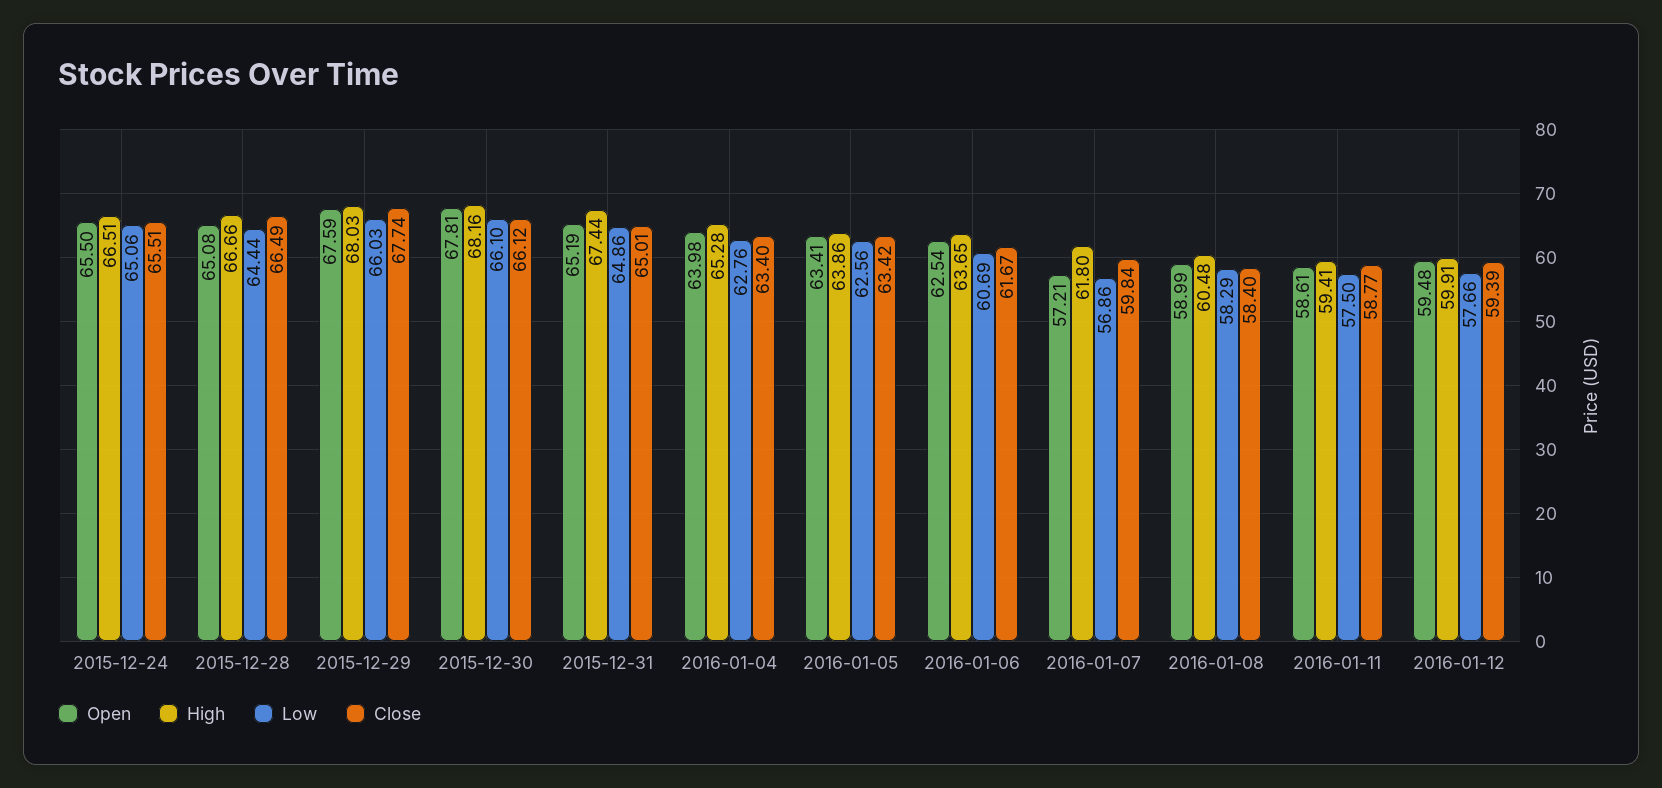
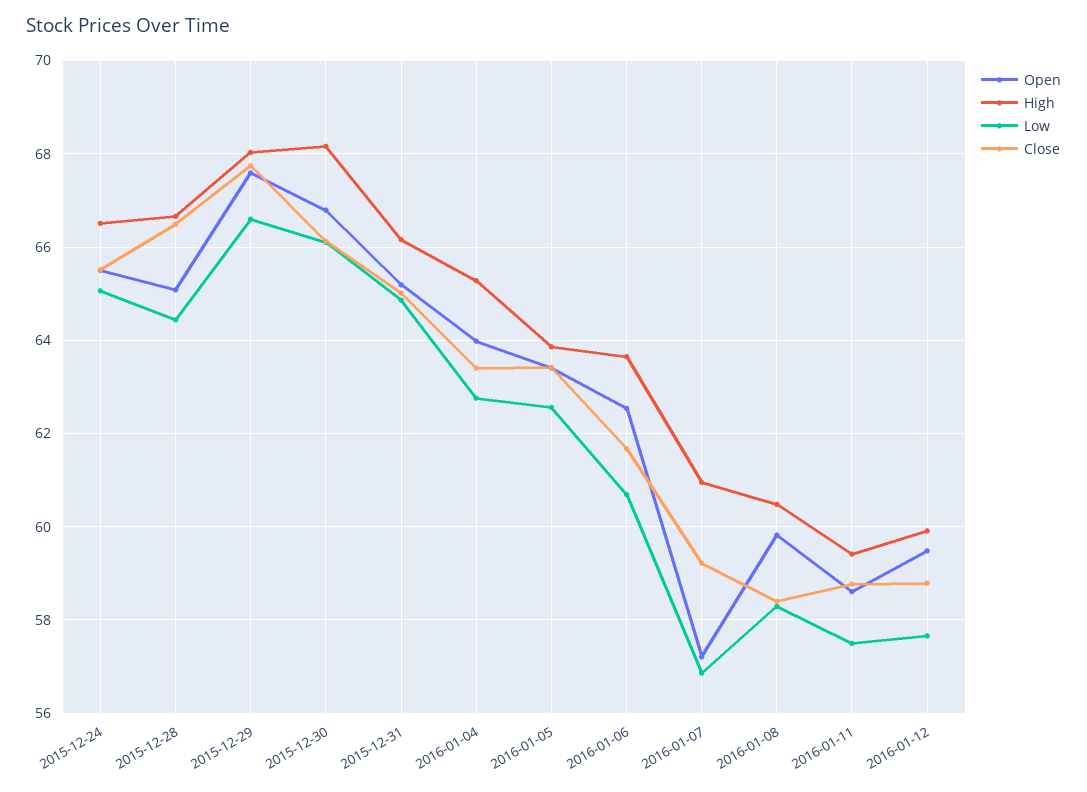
  {
    "Open": {
      "2015-12-24": 65.5,
      "2015-12-28": 65.08,
      "2015-12-29": 67.59,
-     "2015-12-30": 67.81,
+     "2015-12-30": 66.8,
      "2015-12-31": 65.19,
      "2016-01-04": 63.98,
      "2016-01-05": 63.41,
      "2016-01-06": 62.54,
      "2016-01-07": 57.21,
-     "2016-01-08": 58.99,
+     "2016-01-08": 59.8,
      "2016-01-11": 58.61,
      "2016-01-12": 59.48
    },
    "High": {
      "2015-12-24": 66.51,
      "2015-12-28": 66.66,
      "2015-12-29": 68.03,
      "2015-12-30": 68.16,
-     "2015-12-31": 67.44,
+     "2015-12-31": 66.2,
      "2016-01-04": 65.28,
      "2016-01-05": 63.86,
      "2016-01-06": 63.65,
-     "2016-01-07": 61.8,
+     "2016-01-07": 61,
      "2016-01-08": 60.48,
      "2016-01-11": 59.41,
      "2016-01-12": 59.91
    },
    "Low": {
      "2015-12-24": 65.06,
      "2015-12-28": 64.44,
-     "2015-12-29": 66.03,
+     "2015-12-29": 66.6,
      "2015-12-30": 66.1,
      "2015-12-31": 64.86,
      "2016-01-04": 62.76,
      "2016-01-05": 62.56,
      "2016-01-06": 60.69,
      "2016-01-07": 56.86,
      "2016-01-08": 58.29,
      "2016-01-11": 57.5,
      "2016-01-12": 57.66
    },
    "Close": {
      "2015-12-24": 65.51,
      "2015-12-28": 66.49,
      "2015-12-29": 67.74,
      "2015-12-30": 66.12,
      "2015-12-31": 65.01,
      "2016-01-04": 63.4,
      "2016-01-05": 63.42,
      "2016-01-06": 61.67,
-     "2016-01-07": 59.84,
+     "2016-01-07": 59.2,
      "2016-01-08": 58.4,
      "2016-01-11": 58.77,
-     "2016-01-12": 59.39
+     "2016-01-12": 58.8
    }
  }

